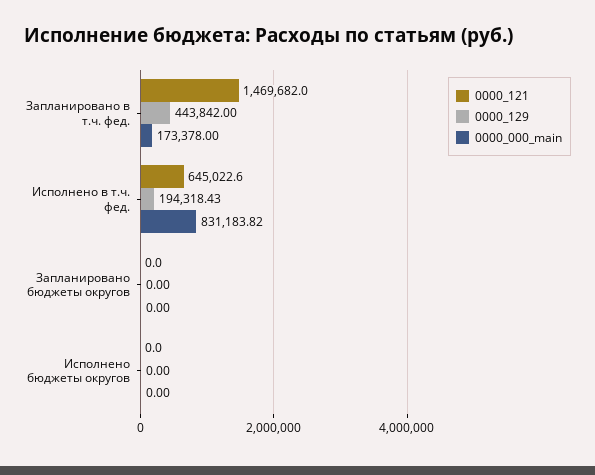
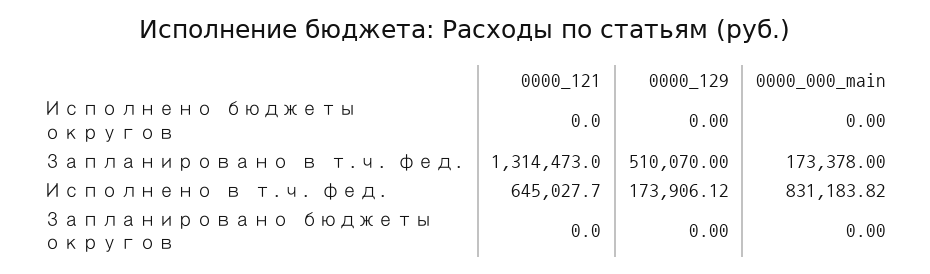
  {
    "0000_121": {
-     "Запланировано в т.ч. фед.": 1469682,
+     "Запланировано в т.ч. фед.": 1314473,
-     "Исполнено в т.ч. фед.": 645022.6,
+     "Исполнено в т.ч. фед.": 645027.7,
      "Запланировано бюджеты округов": 0,
      "Исполнено бюджеты округов": 0
    },
    "0000_129": {
-     "Запланировано в т.ч. фед.": 443842,
+     "Запланировано в т.ч. фед.": 510070,
-     "Исполнено в т.ч. фед.": 194318.43,
+     "Исполнено в т.ч. фед.": 173906.12,
      "Запланировано бюджеты округов": 0,
      "Исполнено бюджеты округов": 0
    },
    "0000_000_main": {
      "Запланировано в т.ч. фед.": 173378,
      "Исполнено в т.ч. фед.": 831183.82,
      "Запланировано бюджеты округов": 0,
      "Исполнено бюджеты округов": 0
    }
  }

